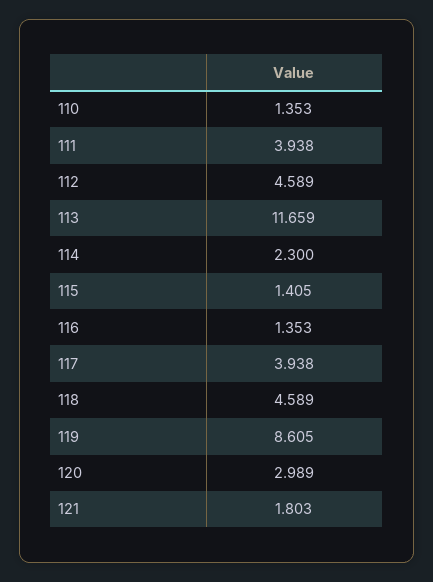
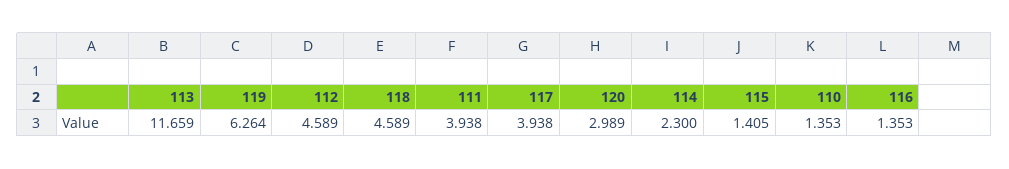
  {
    "110": 1.353,
    "111": 3.938,
    "112": 4.589,
    "113": 11.659,
    "114": 2.3,
    "115": 1.405,
    "116": 1.353,
    "117": 3.938,
    "118": 4.589,
-   "119": 8.605,
+   "119": 6.264,
-   "120": 2.989,
+   "120": 2.989
-   "121": 1.803
  }

